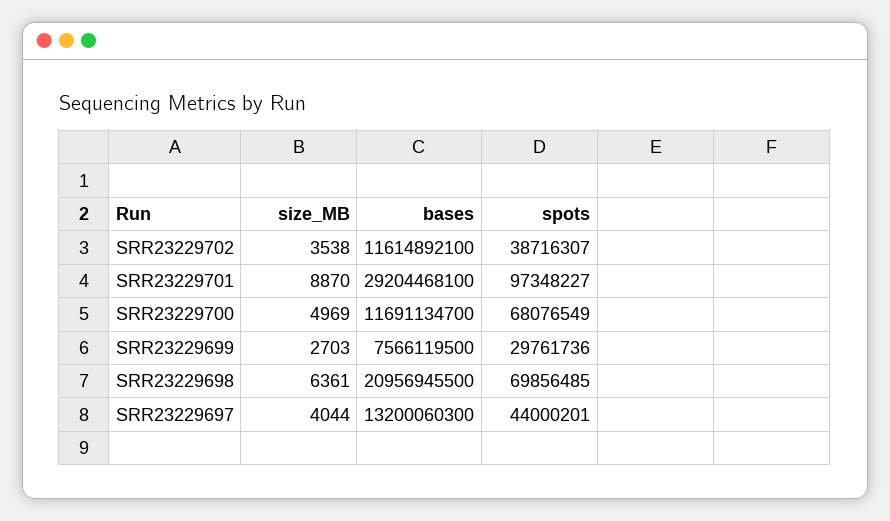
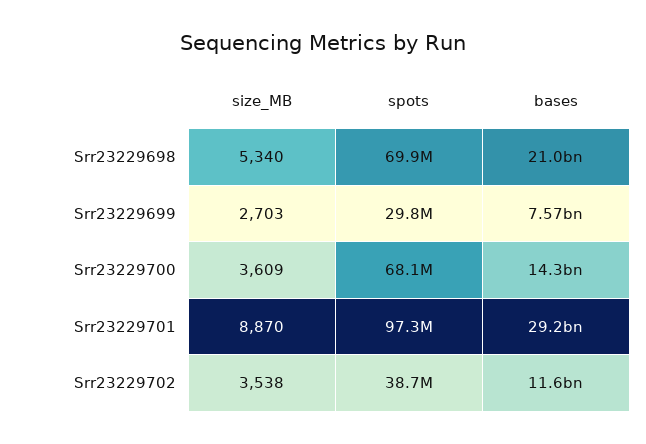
  {
    "size_MB": {
      "SRR23229702": 3538,
      "SRR23229701": 8870,
-     "SRR23229700": 4969,
+     "SRR23229700": 3609,
      "SRR23229699": 2703,
-     "SRR23229698": 6361,
+     "SRR23229698": 5340
-     "SRR23229697": 4044
    },
    "bases": {
      "SRR23229702": 11614892100,
      "SRR23229701": 29204468100,
-     "SRR23229700": 11691134700,
+     "SRR23229700": 14300000000,
      "SRR23229699": 7566119500,
-     "SRR23229698": 20956945500,
+     "SRR23229698": 20956945500
-     "SRR23229697": 13200060300
    },
    "spots": {
      "SRR23229702": 38716307,
      "SRR23229701": 97348227,
      "SRR23229700": 68076549,
      "SRR23229699": 29761736,
-     "SRR23229698": 69856485,
+     "SRR23229698": 69856485
-     "SRR23229697": 44000201
    }
  }

